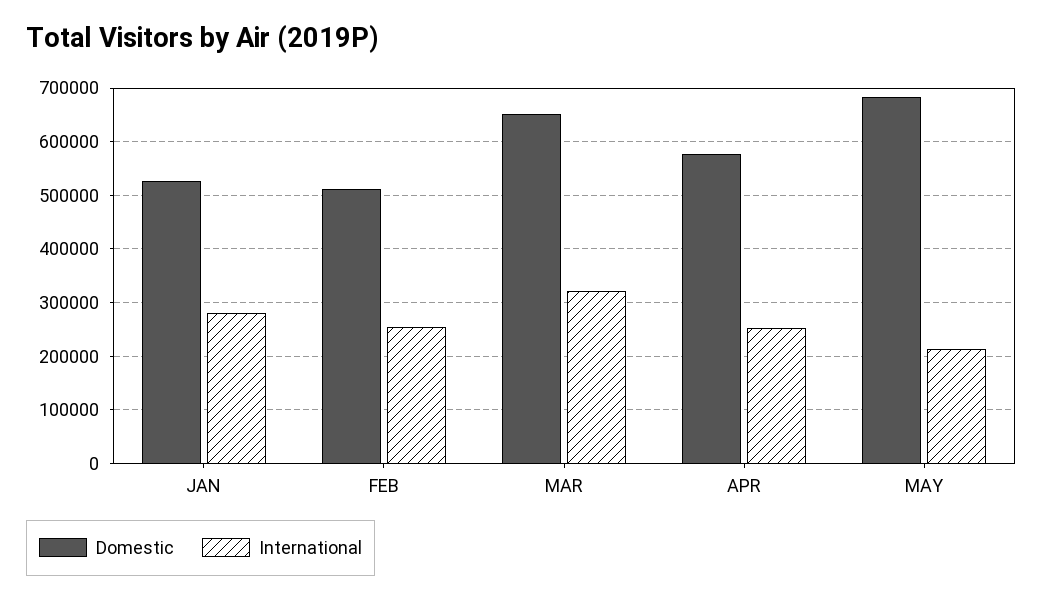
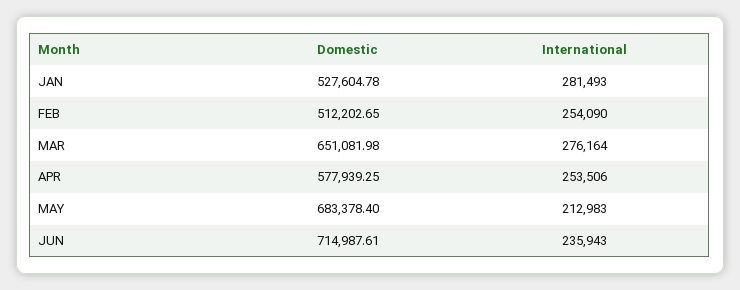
  {
    "Domestic": {
      "JAN": 527604.78,
      "FEB": 512202.65,
      "MAR": 651081.98,
      "APR": 577939.25,
-     "MAY": 683378.4
+     "MAY": 683378.4,
+     "JUN": 714987.61
    },
    "International": {
      "JAN": 281493,
      "FEB": 254090,
-     "MAR": 320000,
+     "MAR": 276164,
      "APR": 253506,
-     "MAY": 212983
+     "MAY": 212983,
+     "JUN": 235943
    }
  }

